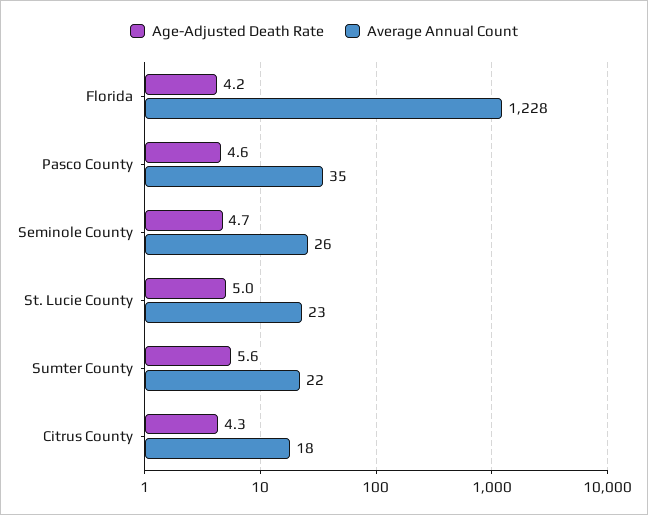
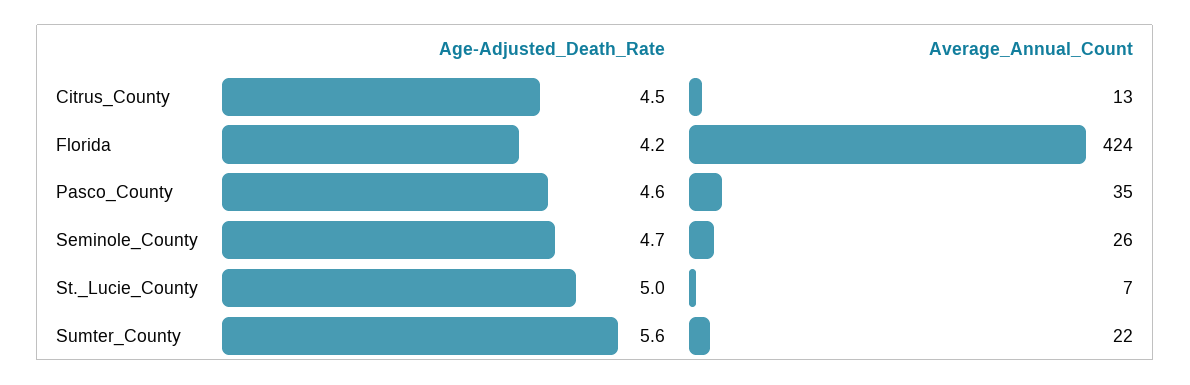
  {
    "Age-Adjusted Death Rate": {
      "Florida": 4.2,
      "Pasco County": 4.6,
      "Seminole County": 4.7,
      "St. Lucie County": 5,
      "Sumter County": 5.6,
-     "Citrus County": 4.3
+     "Citrus County": 4.5
    },
    "Average Annual Count": {
-     "Florida": 1228,
+     "Florida": 424,
      "Pasco County": 35,
      "Seminole County": 26,
-     "St. Lucie County": 23,
+     "St. Lucie County": 7,
      "Sumter County": 22,
-     "Citrus County": 18
+     "Citrus County": 13
    }
  }

